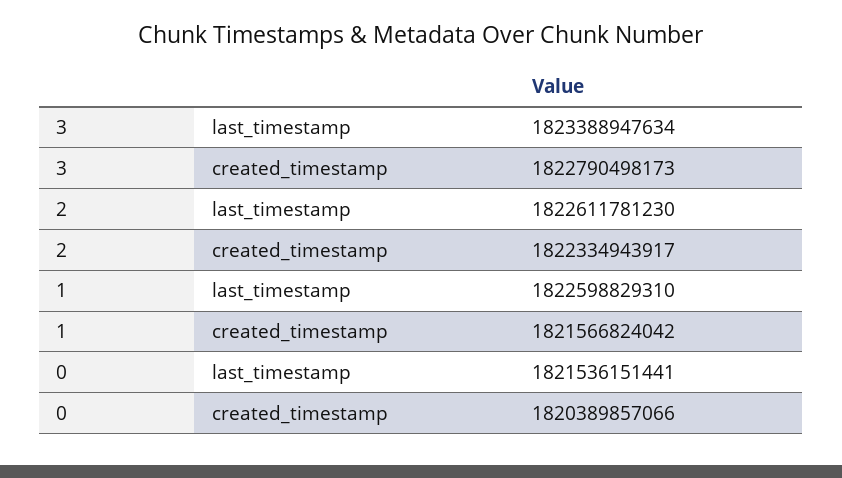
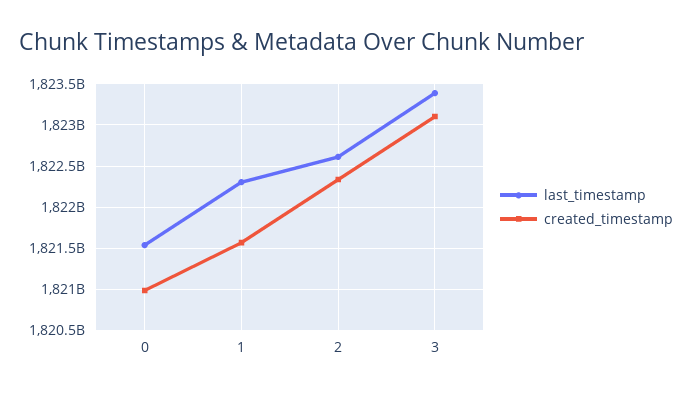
  {
    "last_timestamp": {
      "3": 1823388947634,
      "2": 1822611781230,
-     "1": 1822598829310,
+     "1": 1822300000000,
      "0": 1821536151441
    },
    "created_timestamp": {
-     "3": 1822790498173,
+     "3": 1823100000000,
      "2": 1822334943917,
      "1": 1821566824042,
-     "0": 1820389857066
+     "0": 1821000000000
    }
  }

